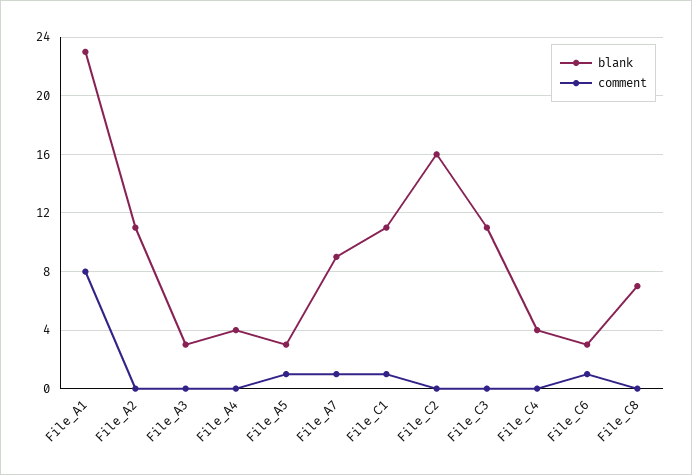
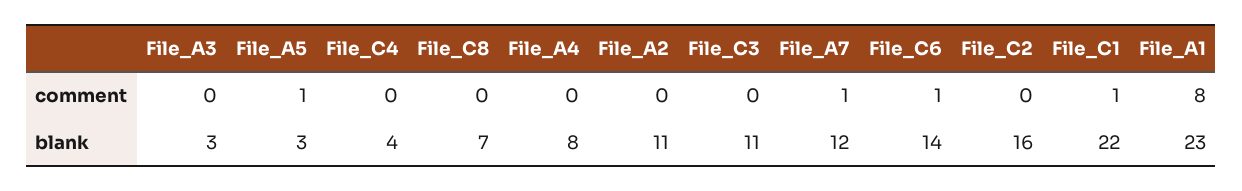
  {
    "blank": {
      "File_A1": 23,
      "File_A2": 11,
      "File_A3": 3,
-     "File_A4": 4,
+     "File_A4": 8,
      "File_A5": 3,
-     "File_A7": 9,
+     "File_A7": 12,
-     "File_C1": 11,
+     "File_C1": 22,
      "File_C2": 16,
      "File_C3": 11,
      "File_C4": 4,
-     "File_C6": 3,
+     "File_C6": 14,
      "File_C8": 7
    },
    "comment": {
      "File_A1": 8,
      "File_A2": 0,
      "File_A3": 0,
      "File_A4": 0,
      "File_A5": 1,
      "File_A7": 1,
      "File_C1": 1,
      "File_C2": 0,
      "File_C3": 0,
      "File_C4": 0,
      "File_C6": 1,
      "File_C8": 0
    }
  }

